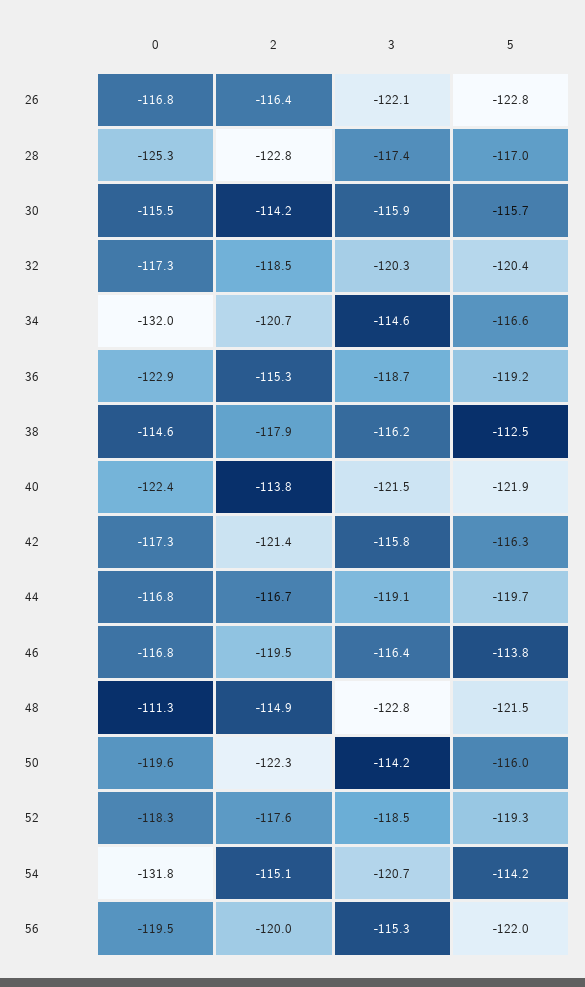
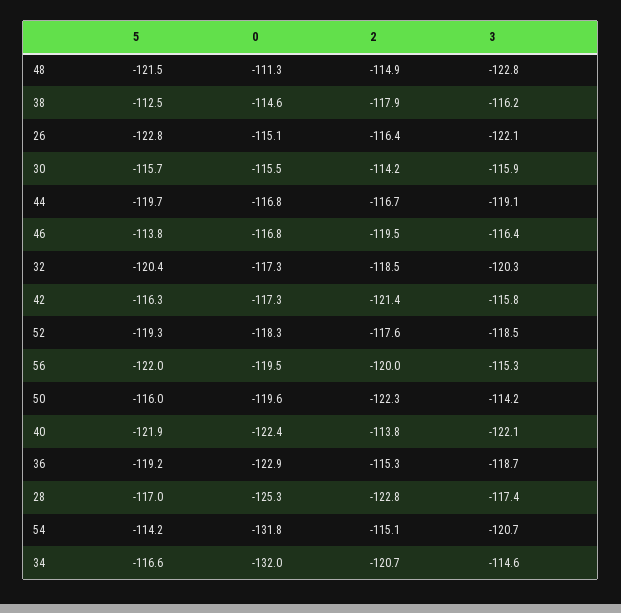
  {
    "0": {
-     "26": -116.8,
+     "26": -115.1,
      "28": -125.3,
      "30": -115.5,
      "32": -117.3,
      "34": -132,
      "36": -122.9,
      "38": -114.6,
      "40": -122.4,
      "42": -117.3,
      "44": -116.8,
      "46": -116.8,
      "48": -111.3,
      "50": -119.6,
      "52": -118.3,
      "54": -131.8,
      "56": -119.5
    },
    "2": {
      "26": -116.4,
      "28": -122.8,
      "30": -114.2,
      "32": -118.5,
      "34": -120.7,
      "36": -115.3,
      "38": -117.9,
      "40": -113.8,
      "42": -121.4,
      "44": -116.7,
      "46": -119.5,
      "48": -114.9,
      "50": -122.3,
      "52": -117.6,
      "54": -115.1,
      "56": -120
    },
    "3": {
      "26": -122.1,
      "28": -117.4,
      "30": -115.9,
      "32": -120.3,
      "34": -114.6,
      "36": -118.7,
      "38": -116.2,
-     "40": -121.5,
+     "40": -122.1,
      "42": -115.8,
      "44": -119.1,
      "46": -116.4,
      "48": -122.8,
      "50": -114.2,
      "52": -118.5,
      "54": -120.7,
      "56": -115.3
    },
    "5": {
      "26": -122.8,
      "28": -117,
      "30": -115.7,
      "32": -120.4,
      "34": -116.6,
      "36": -119.2,
      "38": -112.5,
      "40": -121.9,
      "42": -116.3,
      "44": -119.7,
      "46": -113.8,
      "48": -121.5,
      "50": -116,
      "52": -119.3,
      "54": -114.2,
      "56": -122
    }
  }

